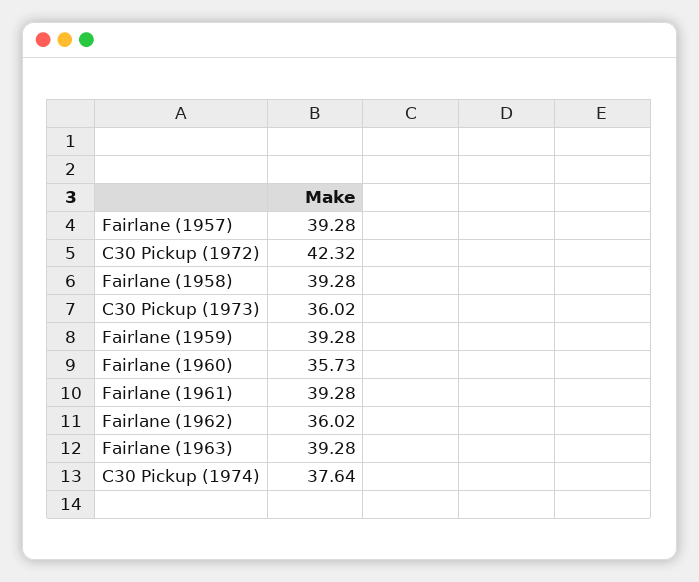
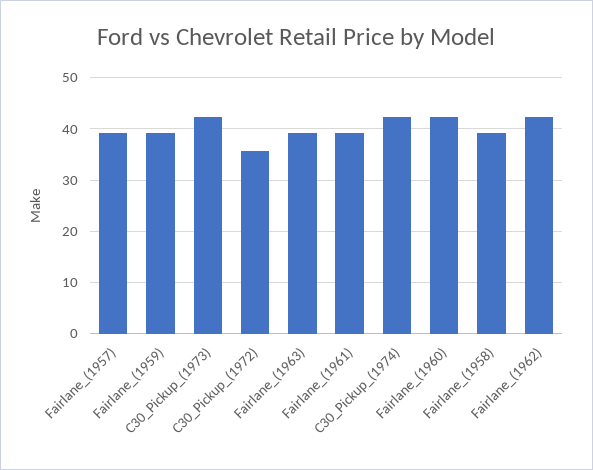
  {
    "Fairlane (1957)": 39.28,
-   "C30 Pickup (1972)": 42.32,
+   "C30 Pickup (1972)": 36,
    "Fairlane (1958)": 39.28,
-   "C30 Pickup (1973)": 36.02,
+   "C30 Pickup (1973)": 42,
    "Fairlane (1959)": 39.28,
-   "Fairlane (1960)": 35.73,
+   "Fairlane (1960)": 42,
    "Fairlane (1961)": 39.28,
-   "Fairlane (1962)": 36.02,
+   "Fairlane (1962)": 42,
    "Fairlane (1963)": 39.28,
-   "C30 Pickup (1974)": 37.64
+   "C30 Pickup (1974)": 42
  }

